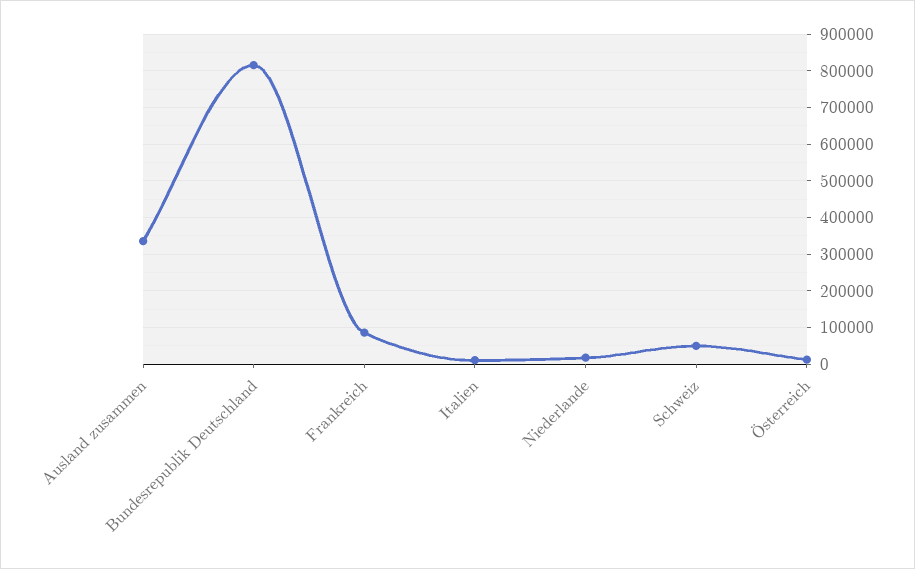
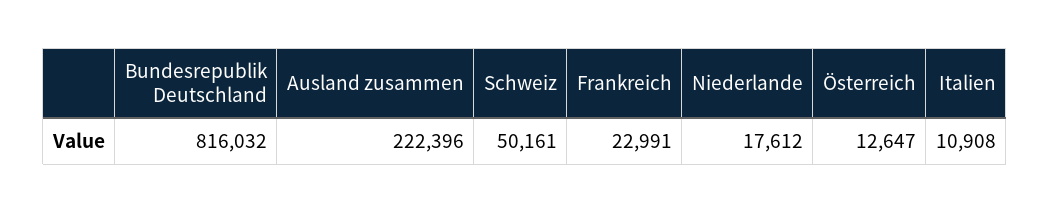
  {
-   "Ausland zusammen": 340000,
+   "Ausland zusammen": 222396,
    "Bundesrepublik Deutschland": 816032,
-   "Frankreich": 80000,
+   "Frankreich": 22991,
    "Italien": 10908,
    "Niederlande": 17612,
    "Schweiz": 50161,
    "Österreich": 12647
  }

